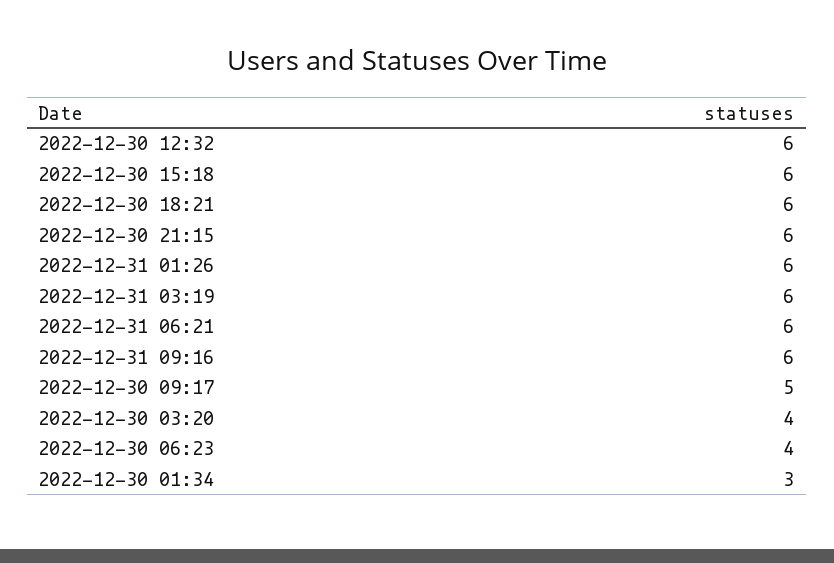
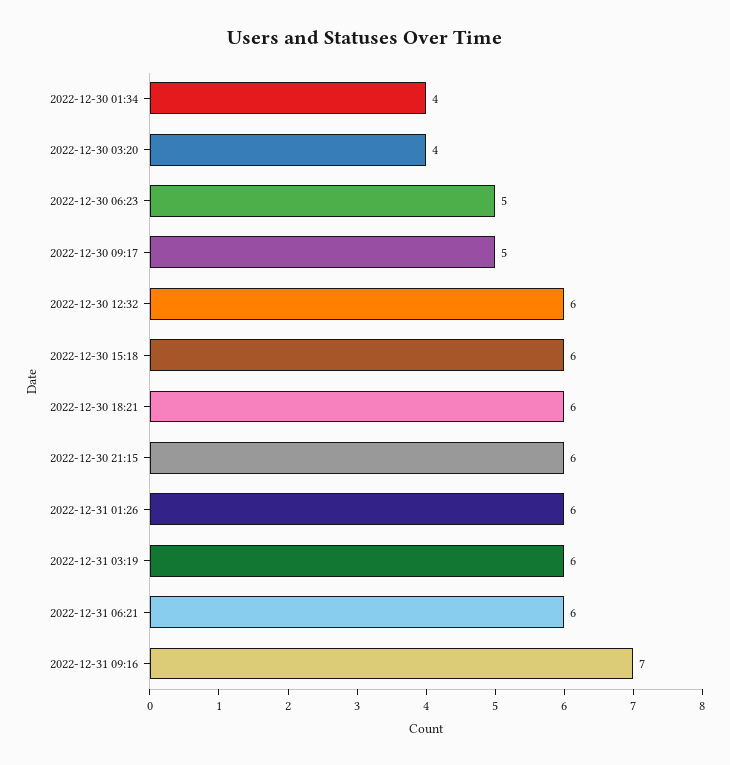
  {
    "2022-12-30 12:32": 6,
    "2022-12-30 15:18": 6,
    "2022-12-30 18:21": 6,
    "2022-12-30 21:15": 6,
    "2022-12-31 01:26": 6,
    "2022-12-31 03:19": 6,
    "2022-12-31 06:21": 6,
-   "2022-12-31 09:16": 6,
+   "2022-12-31 09:16": 7,
    "2022-12-30 09:17": 5,
    "2022-12-30 03:20": 4,
-   "2022-12-30 06:23": 4,
+   "2022-12-30 06:23": 5,
-   "2022-12-30 01:34": 3
+   "2022-12-30 01:34": 4
  }

